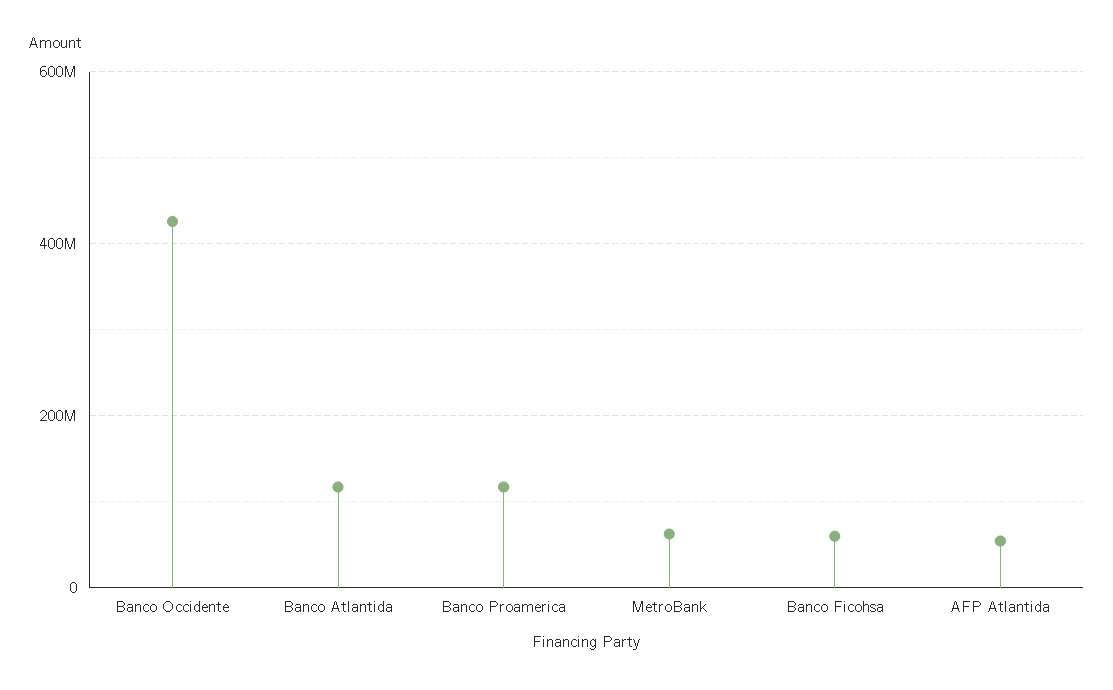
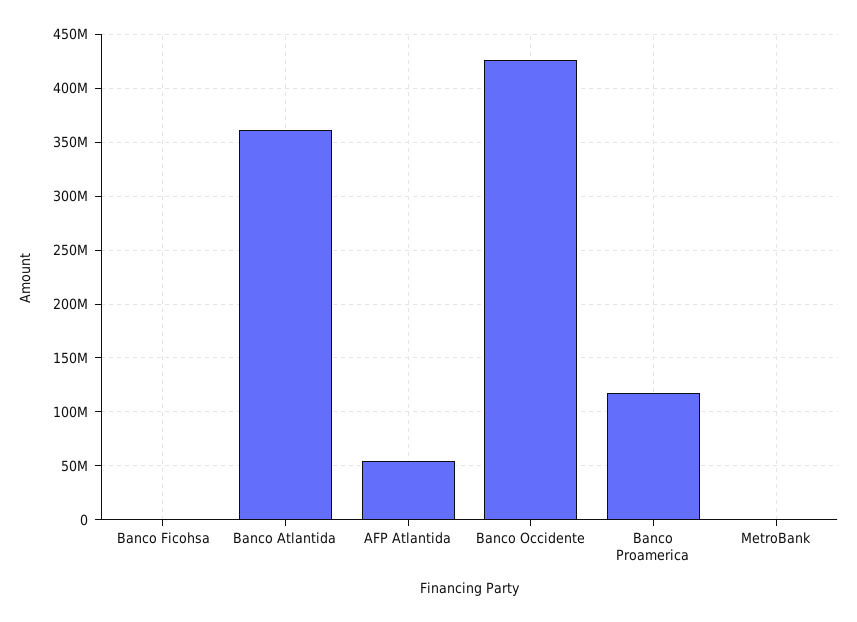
  {
    "Banco Occidente": 430000000,
-   "Banco Atlantida": 120000000,
+   "Banco Atlantida": 360000000,
    "Banco Proamerica": 120000000,
-   "MetroBank": 60000000,
+   "MetroBank": 0,
-   "Banco Ficohsa": 60000000,
+   "Banco Ficohsa": 0,
    "AFP Atlantida": 50000000
  }

